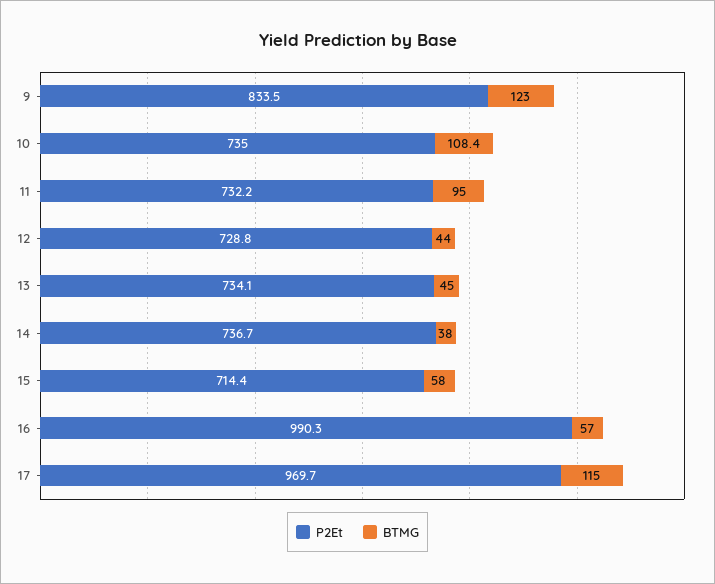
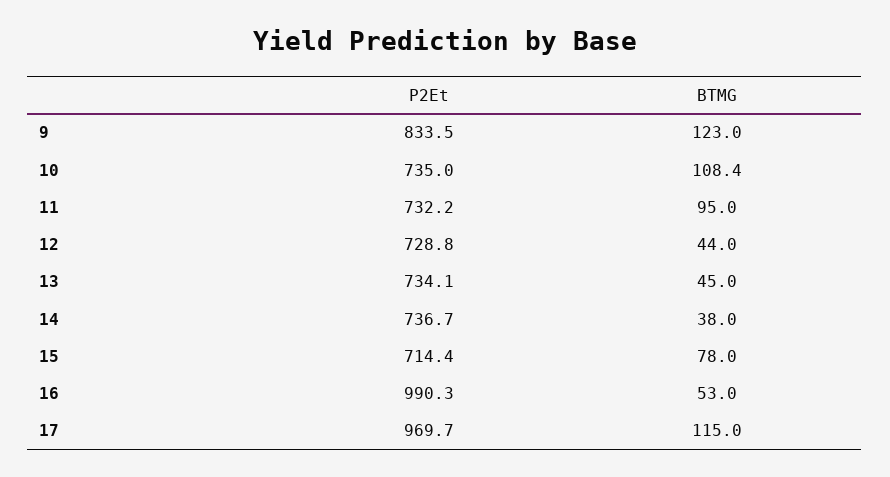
  {
    "P2Et": {
      "9": 833.5,
      "10": 735,
      "11": 732.2,
      "12": 728.8,
      "13": 734.1,
      "14": 736.7,
      "15": 714.4,
      "16": 990.3,
      "17": 969.7
    },
    "BTMG": {
      "9": 123,
      "10": 108.4,
      "11": 95,
      "12": 44,
      "13": 45,
      "14": 38,
-     "15": 58,
+     "15": 78,
-     "16": 57,
+     "16": 53,
      "17": 115
    }
  }

